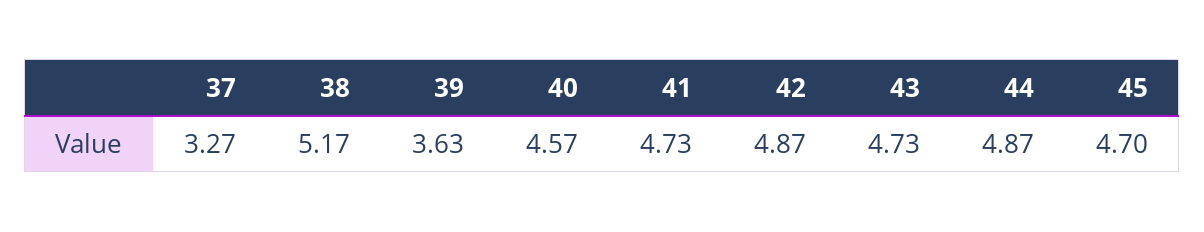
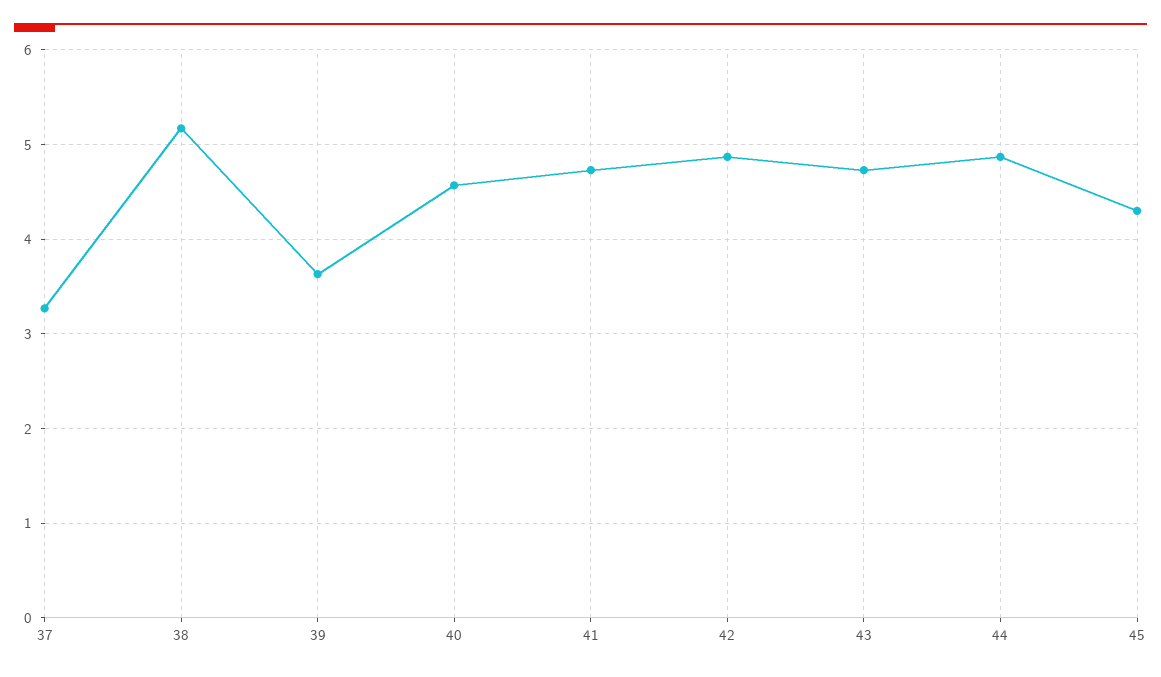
  {
    "37": 3.27,
    "38": 5.17,
    "39": 3.63,
    "40": 4.57,
    "41": 4.73,
    "42": 4.87,
    "43": 4.73,
    "44": 4.87,
-   "45": 4.7
+   "45": 4.3
  }

